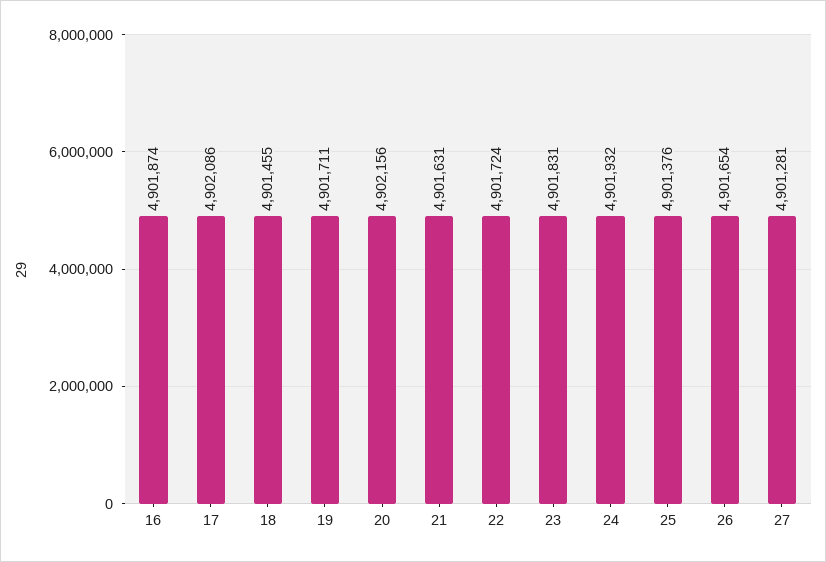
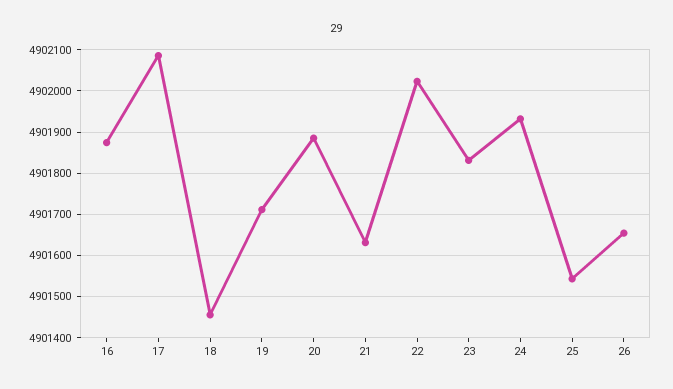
  {
    "16": 4901874,
    "17": 4902086,
    "18": 4901455,
    "19": 4901711,
-   "20": 4902156,
+   "20": 4901880,
    "21": 4901631,
-   "22": 4901724,
+   "22": 4902020,
    "23": 4901831,
    "24": 4901932,
-   "25": 4901376,
+   "25": 4901540,
-   "26": 4901654,
+   "26": 4901654
-   "27": 4901281
  }

